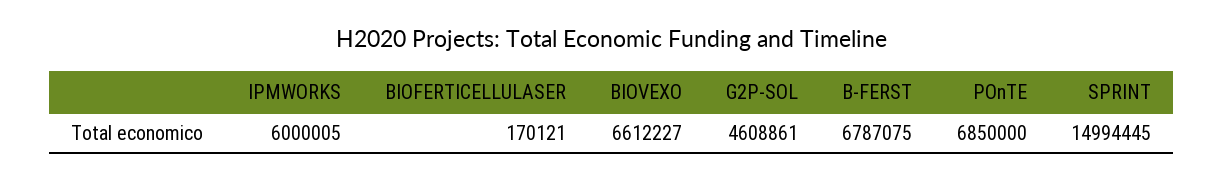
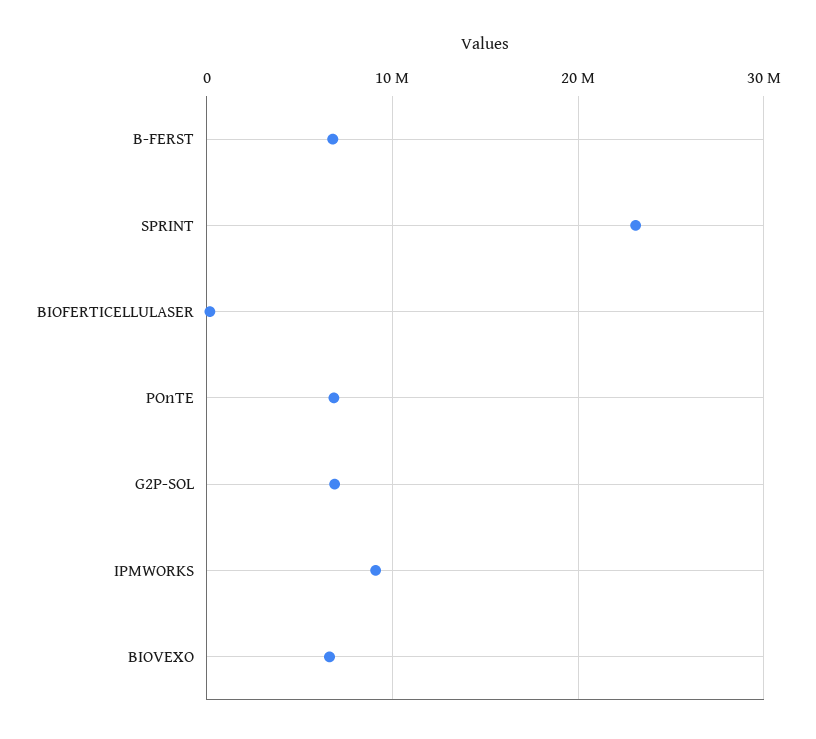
  {
-   "IPMWORKS": 6000005,
+   "IPMWORKS": 9000000,
    "BIOFERTICELLULASER": 170121,
    "BIOVEXO": 6612227,
-   "G2P-SOL": 4608861,
+   "G2P-SOL": 7000000,
    "B-FERST": 6787075,
    "POnTE": 6850000,
-   "SPRINT": 14994445
+   "SPRINT": 23000000
  }

